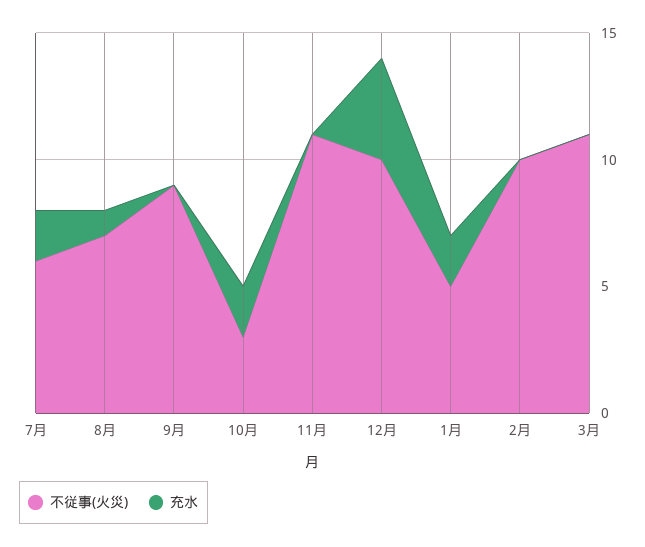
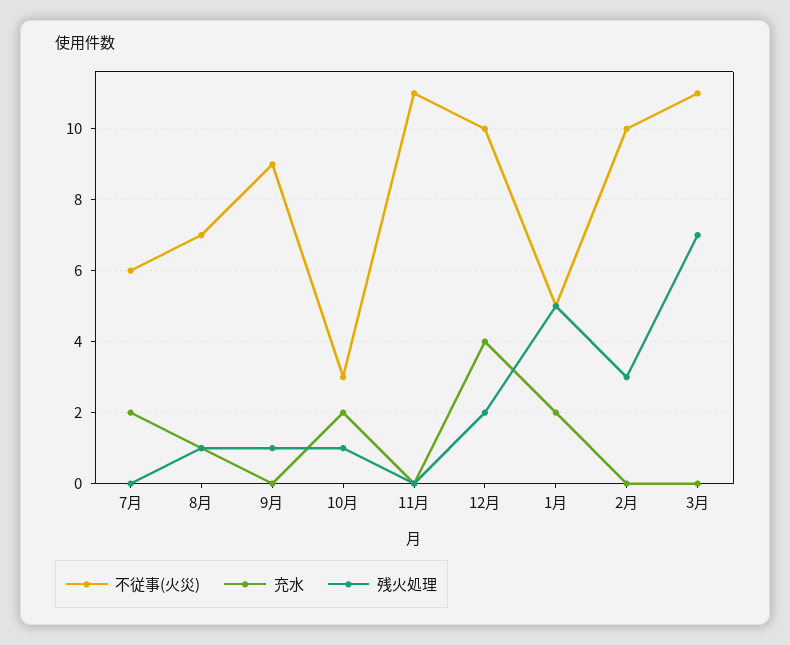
  {
    "不従事(火災)": {
      "7月": 6,
      "8月": 7,
      "9月": 9,
      "10月": 3,
      "11月": 11,
      "12月": 10,
      "1月": 5,
      "2月": 10,
      "3月": 11
    },
    "充水": {
      "7月": 2,
      "8月": 1,
      "9月": 0,
      "10月": 2,
      "11月": 0,
      "12月": 4,
      "1月": 2,
      "2月": 0,
      "3月": 0
-   }
+   },
+   "残火処理": {
+     "7月": 0,
+     "8月": 1,
+     "9月": 1,
+     "10月": 1,
+     "11月": 0,
+     "12月": 2,
+     "1月": 5,
+     "2月": 3,
+     "3月": 7
+   }
  }

